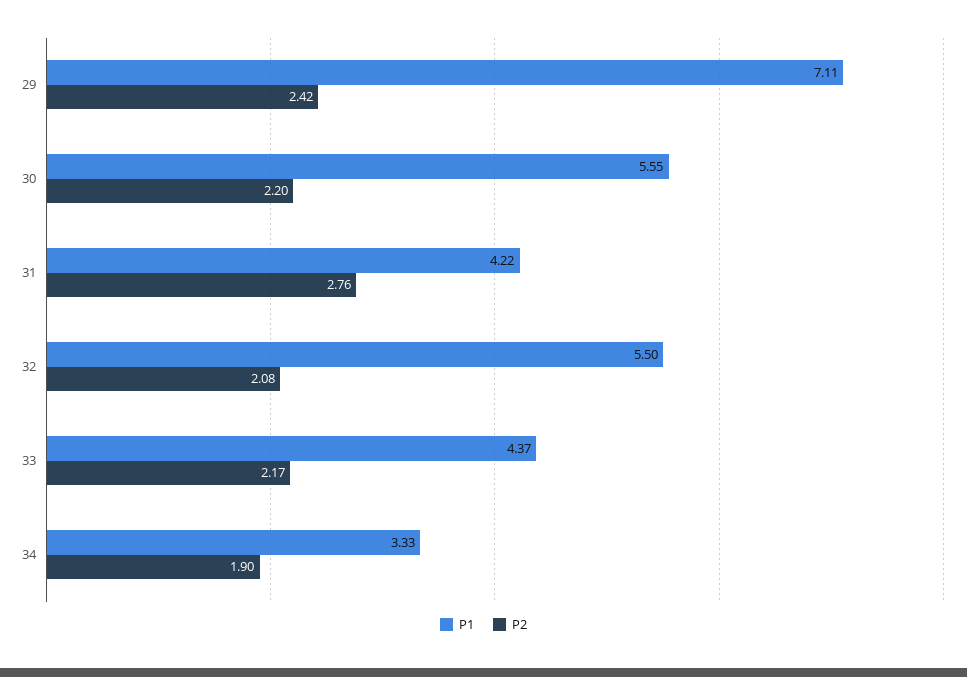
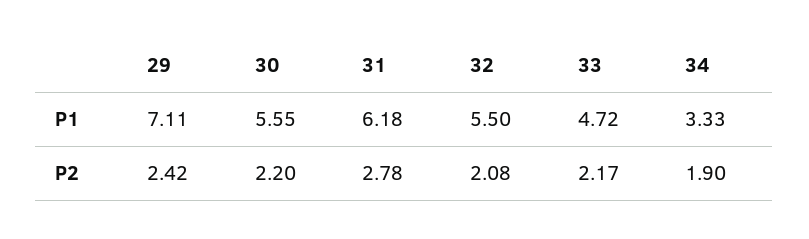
  {
    "P1": {
      "29": 7.11,
      "30": 5.55,
-     "31": 4.22,
+     "31": 6.18,
      "32": 5.5,
-     "33": 4.37,
+     "33": 4.72,
      "34": 3.33
    },
    "P2": {
      "29": 2.42,
      "30": 2.2,
-     "31": 2.76,
+     "31": 2.78,
      "32": 2.08,
      "33": 2.17,
      "34": 1.9
    }
  }

